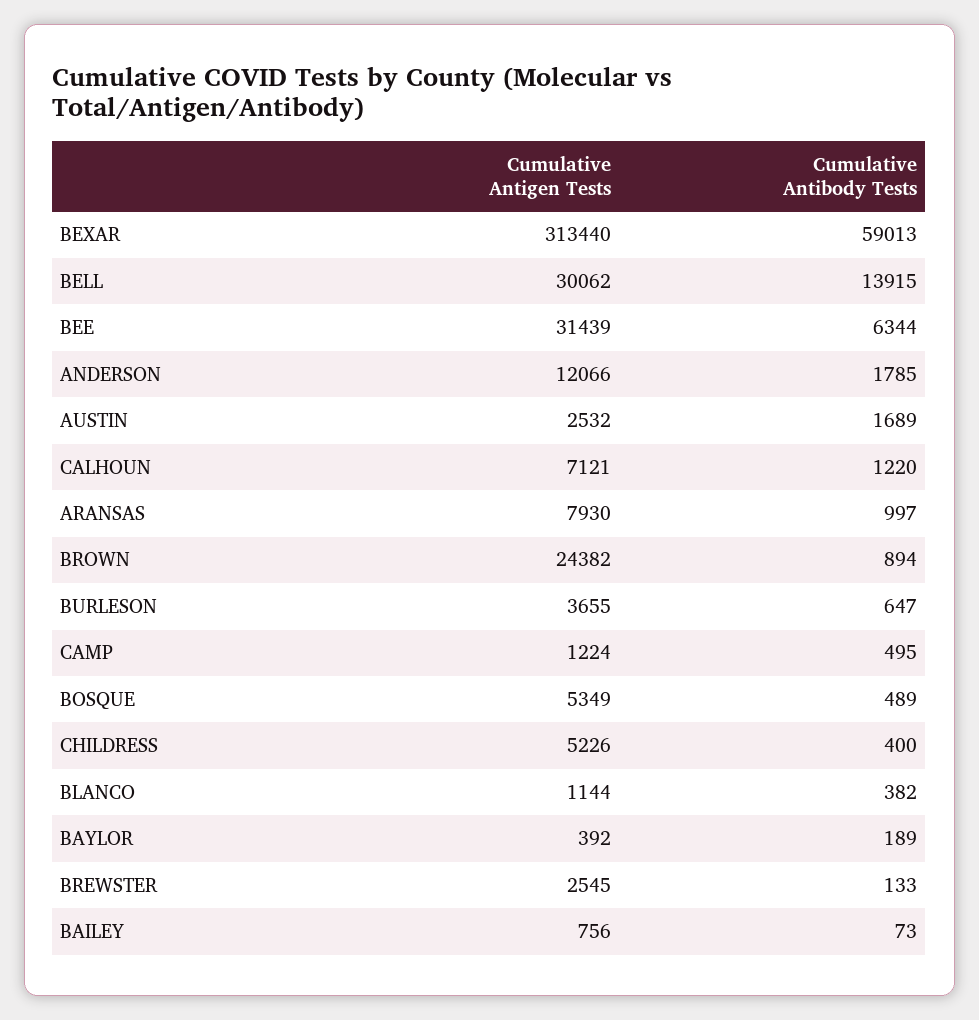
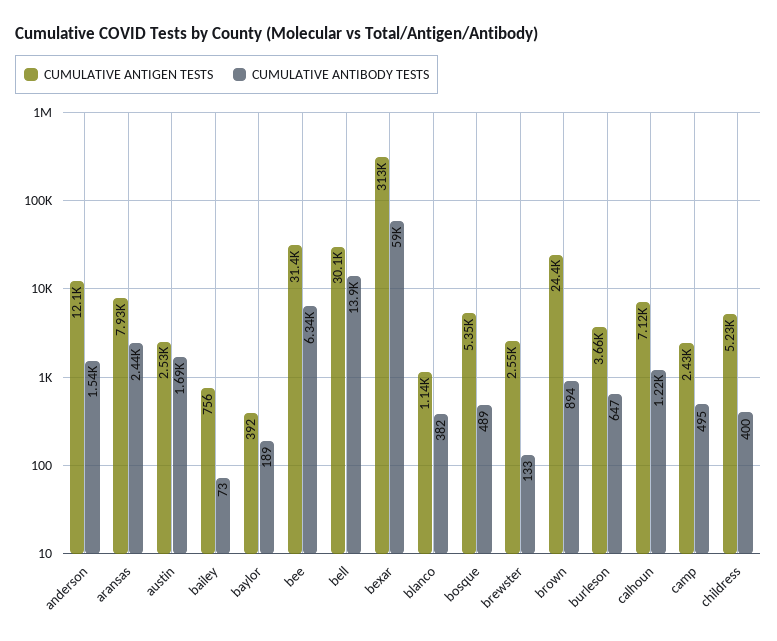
  {
    "Cumulative Antigen Tests": {
      "BEXAR": 313440,
      "BELL": 30062,
      "BEE": 31439,
      "ANDERSON": 12066,
      "AUSTIN": 2532,
      "CALHOUN": 7121,
      "ARANSAS": 7930,
      "BROWN": 24382,
      "BURLESON": 3655,
-     "CAMP": 1224,
+     "CAMP": 2430,
      "BOSQUE": 5349,
      "CHILDRESS": 5226,
      "BLANCO": 1144,
      "BAYLOR": 392,
      "BREWSTER": 2545,
      "BAILEY": 756
    },
    "Cumulative Antibody Tests": {
      "BEXAR": 59013,
      "BELL": 13915,
      "BEE": 6344,
-     "ANDERSON": 1785,
+     "ANDERSON": 1540,
      "AUSTIN": 1689,
      "CALHOUN": 1220,
-     "ARANSAS": 997,
+     "ARANSAS": 2440,
      "BROWN": 894,
      "BURLESON": 647,
      "CAMP": 495,
      "BOSQUE": 489,
      "CHILDRESS": 400,
      "BLANCO": 382,
      "BAYLOR": 189,
      "BREWSTER": 133,
      "BAILEY": 73
    }
  }

